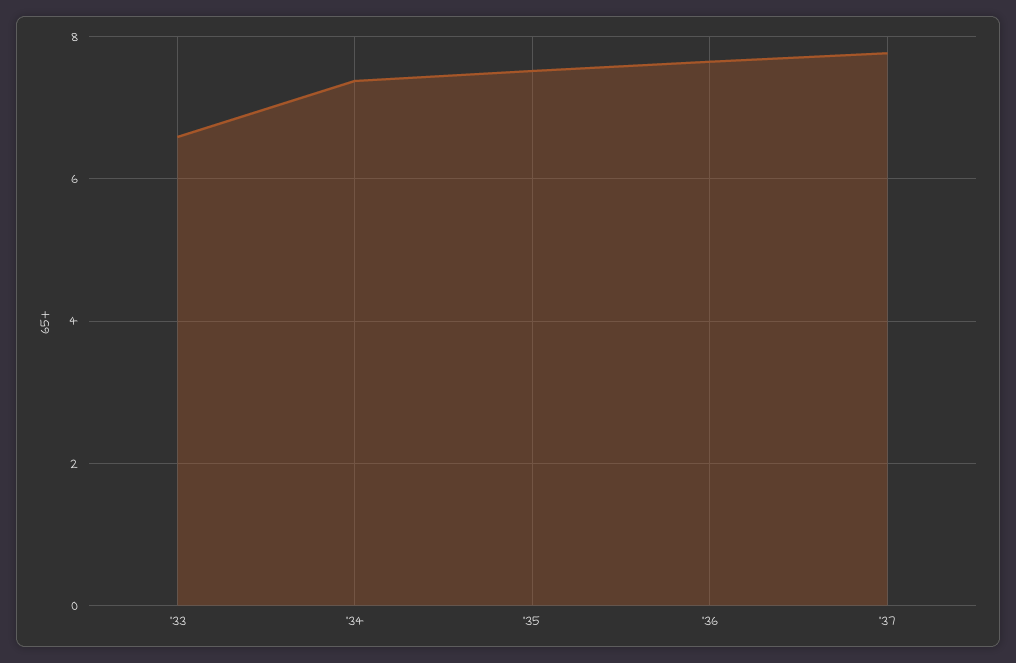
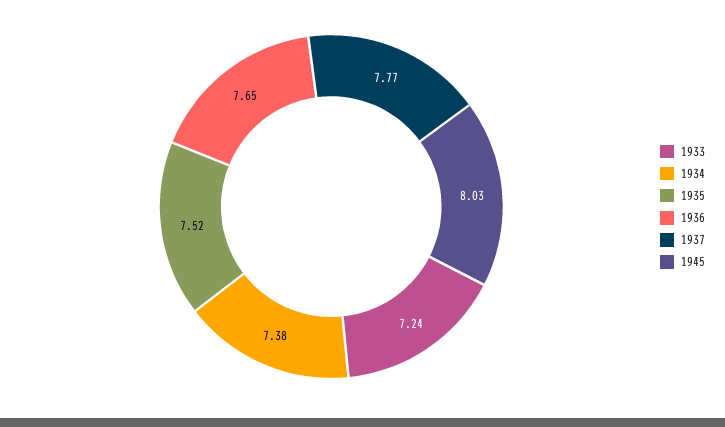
  {
-   "'33": 6.6,
+   "'33": 7.24,
    "'34": 7.38,
    "'35": 7.52,
    "'36": 7.65,
-   "'37": 7.77
+   "'37": 7.77,
+   "1945": 8.03
  }

